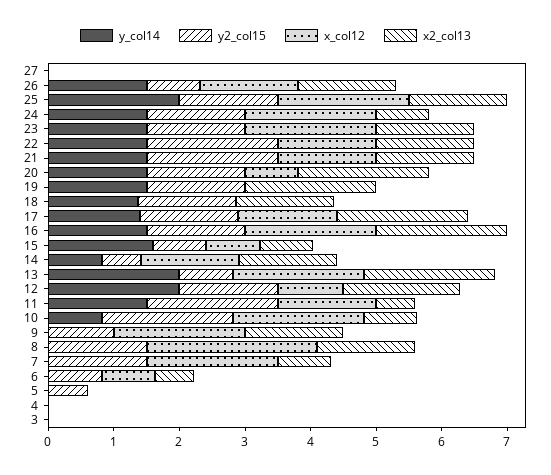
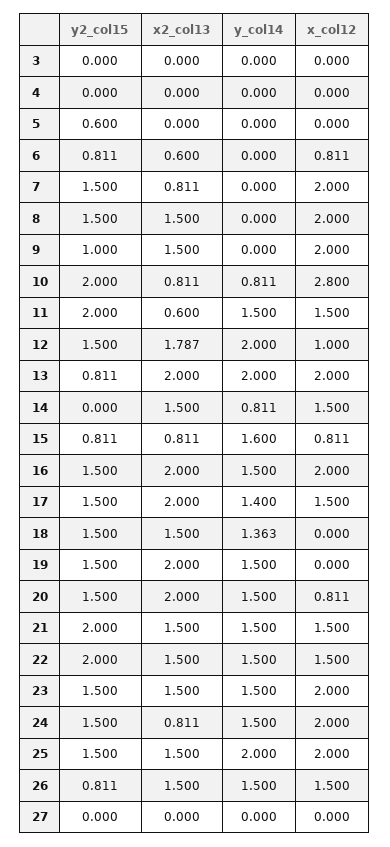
  {
    "y_col14": {
      "27": 0,
      "26": 1.5,
      "25": 2,
      "24": 1.5,
      "23": 1.5,
      "22": 1.5,
      "21": 1.5,
      "20": 1.5,
      "19": 1.5,
      "18": 1.363,
      "17": 1.4,
      "16": 1.5,
      "15": 1.6,
      "14": 0.811,
      "13": 2,
      "12": 2,
      "11": 1.5,
      "10": 0.811,
      "9": 0,
      "8": 0,
      "7": 0,
      "6": 0,
      "5": 0,
      "4": 0,
      "3": 0
    },
    "y2_col15": {
      "27": 0,
      "26": 0.811,
      "25": 1.5,
      "24": 1.5,
      "23": 1.5,
      "22": 2,
      "21": 2,
      "20": 1.5,
      "19": 1.5,
      "18": 1.5,
      "17": 1.5,
      "16": 1.5,
      "15": 0.811,
-     "14": 0.6,
+     "14": 0,
      "13": 0.811,
      "12": 1.5,
      "11": 2,
      "10": 2,
      "9": 1,
      "8": 1.5,
      "7": 1.5,
      "6": 0.811,
      "5": 0.6,
      "4": 0,
      "3": 0
    },
    "x_col12": {
      "27": 0,
      "26": 1.5,
      "25": 2,
      "24": 2,
      "23": 2,
      "22": 1.5,
      "21": 1.5,
      "20": 0.811,
      "19": 0,
      "18": 0,
      "17": 1.5,
      "16": 2,
      "15": 0.811,
      "14": 1.5,
      "13": 2,
      "12": 1,
      "11": 1.5,
-     "10": 2,
+     "10": 2.8,
      "9": 2,
-     "8": 2.6,
+     "8": 2,
      "7": 2,
      "6": 0.811,
      "5": 0,
      "4": 0,
      "3": 0
    },
    "x2_col13": {
      "27": 0,
      "26": 1.5,
      "25": 1.5,
      "24": 0.811,
      "23": 1.5,
      "22": 1.5,
      "21": 1.5,
      "20": 2,
      "19": 2,
      "18": 1.5,
      "17": 2,
      "16": 2,
      "15": 0.811,
      "14": 1.5,
      "13": 2,
      "12": 1.787,
      "11": 0.6,
      "10": 0.811,
      "9": 1.5,
      "8": 1.5,
      "7": 0.811,
      "6": 0.6,
      "5": 0,
      "4": 0,
      "3": 0
    }
  }

